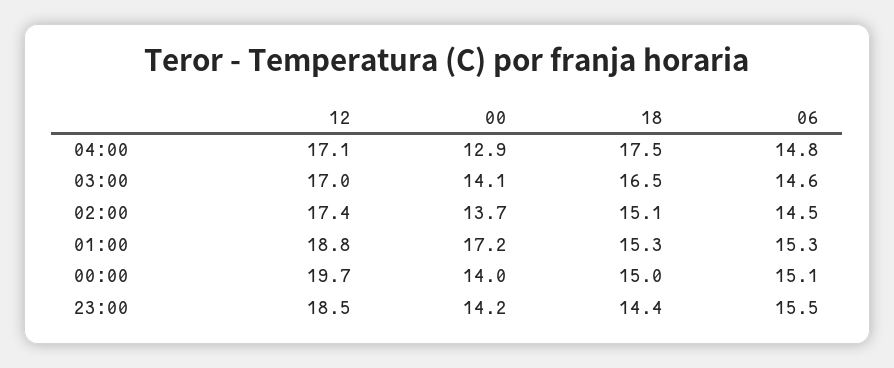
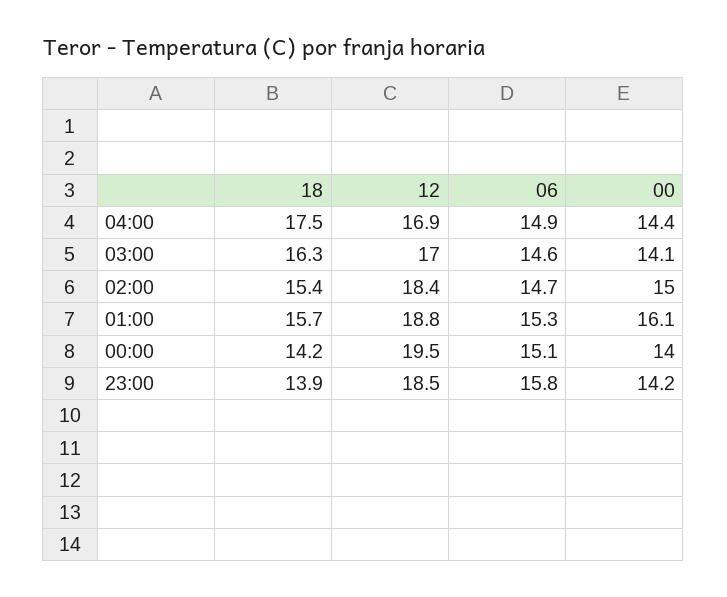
  {
    "12": {
-     "04:00": 17.1,
+     "04:00": 16.9,
      "03:00": 17,
-     "02:00": 17.4,
+     "02:00": 18.4,
      "01:00": 18.8,
-     "00:00": 19.7,
+     "00:00": 19.5,
      "23:00": 18.5
    },
    "00": {
-     "04:00": 12.9,
+     "04:00": 14.4,
      "03:00": 14.1,
-     "02:00": 13.7,
+     "02:00": 15,
-     "01:00": 17.2,
+     "01:00": 16.1,
      "00:00": 14,
      "23:00": 14.2
    },
    "18": {
      "04:00": 17.5,
-     "03:00": 16.5,
+     "03:00": 16.3,
-     "02:00": 15.1,
+     "02:00": 15.4,
-     "01:00": 15.3,
+     "01:00": 15.7,
-     "00:00": 15,
+     "00:00": 14.2,
-     "23:00": 14.4
+     "23:00": 13.9
    },
    "06": {
-     "04:00": 14.8,
+     "04:00": 14.9,
      "03:00": 14.6,
-     "02:00": 14.5,
+     "02:00": 14.7,
      "01:00": 15.3,
      "00:00": 15.1,
-     "23:00": 15.5
+     "23:00": 15.8
    }
  }

